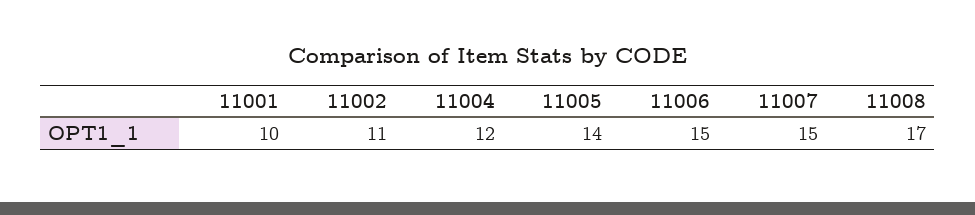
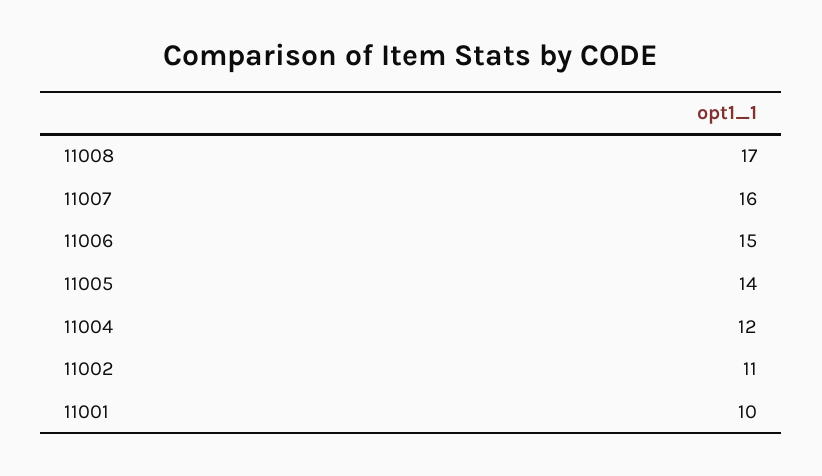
  {
    "11001": 10,
    "11002": 11,
    "11004": 12,
    "11005": 14,
    "11006": 15,
-   "11007": 15,
+   "11007": 16,
    "11008": 17
  }

